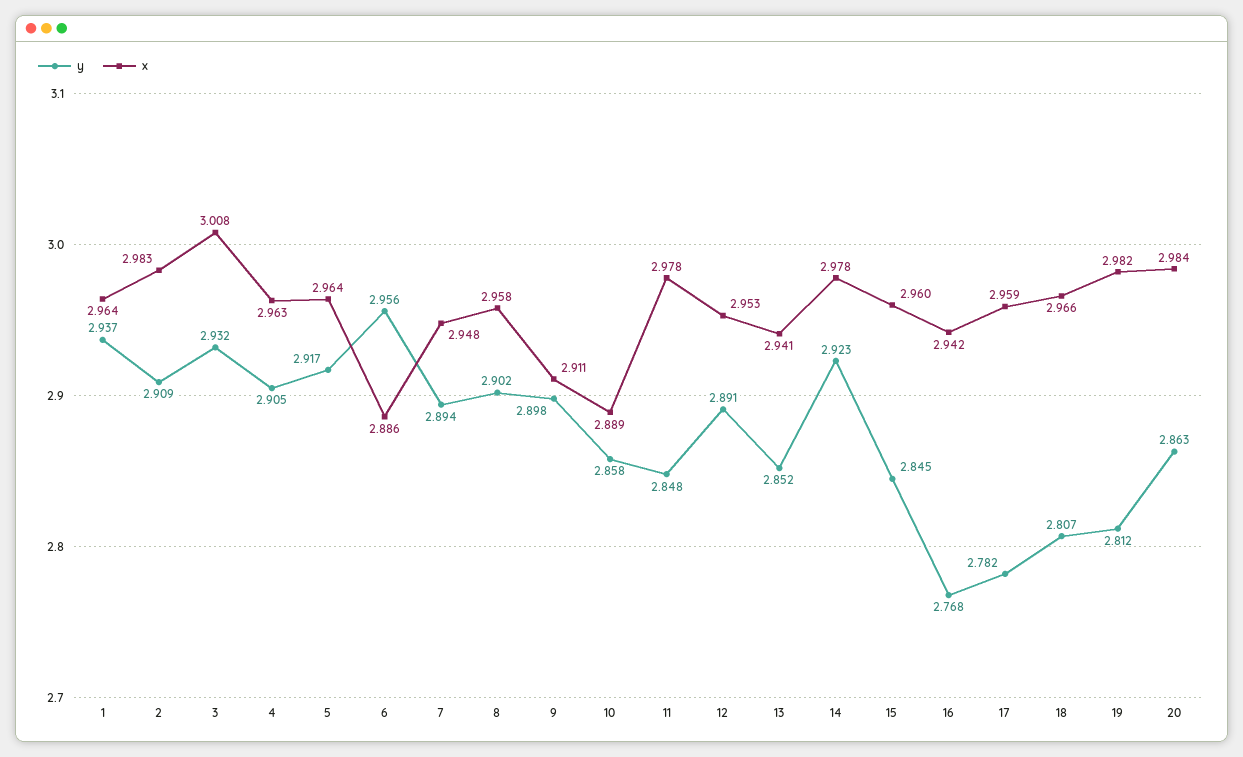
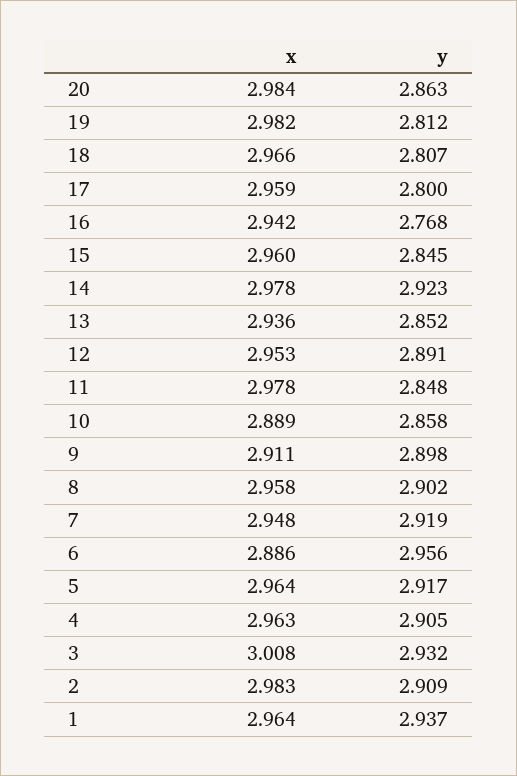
  {
    "y": {
      "1": 2.937,
      "2": 2.909,
      "3": 2.932,
      "4": 2.905,
      "5": 2.917,
      "6": 2.956,
-     "7": 2.894,
+     "7": 2.919,
      "8": 2.902,
      "9": 2.898,
      "10": 2.858,
      "11": 2.848,
      "12": 2.891,
      "13": 2.852,
      "14": 2.923,
      "15": 2.845,
      "16": 2.768,
-     "17": 2.782,
+     "17": 2.8,
      "18": 2.807,
      "19": 2.812,
      "20": 2.863
    },
    "x": {
      "1": 2.964,
      "2": 2.983,
      "3": 3.008,
      "4": 2.963,
      "5": 2.964,
      "6": 2.886,
      "7": 2.948,
      "8": 2.958,
      "9": 2.911,
      "10": 2.889,
      "11": 2.978,
      "12": 2.953,
-     "13": 2.941,
+     "13": 2.936,
      "14": 2.978,
      "15": 2.96,
      "16": 2.942,
      "17": 2.959,
      "18": 2.966,
      "19": 2.982,
      "20": 2.984
    }
  }

